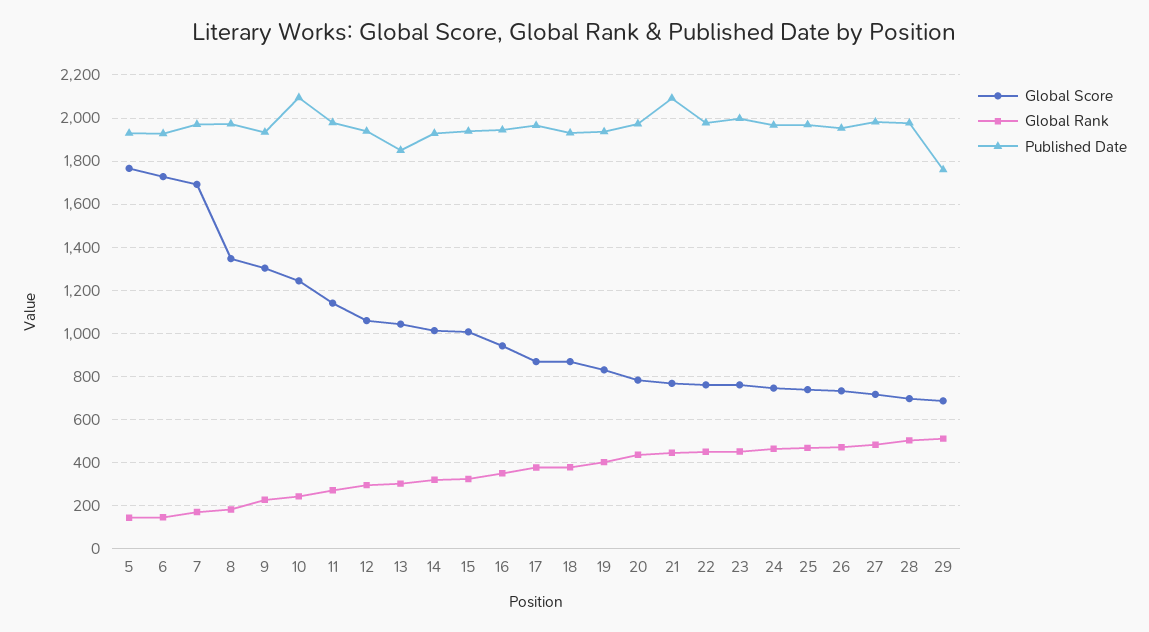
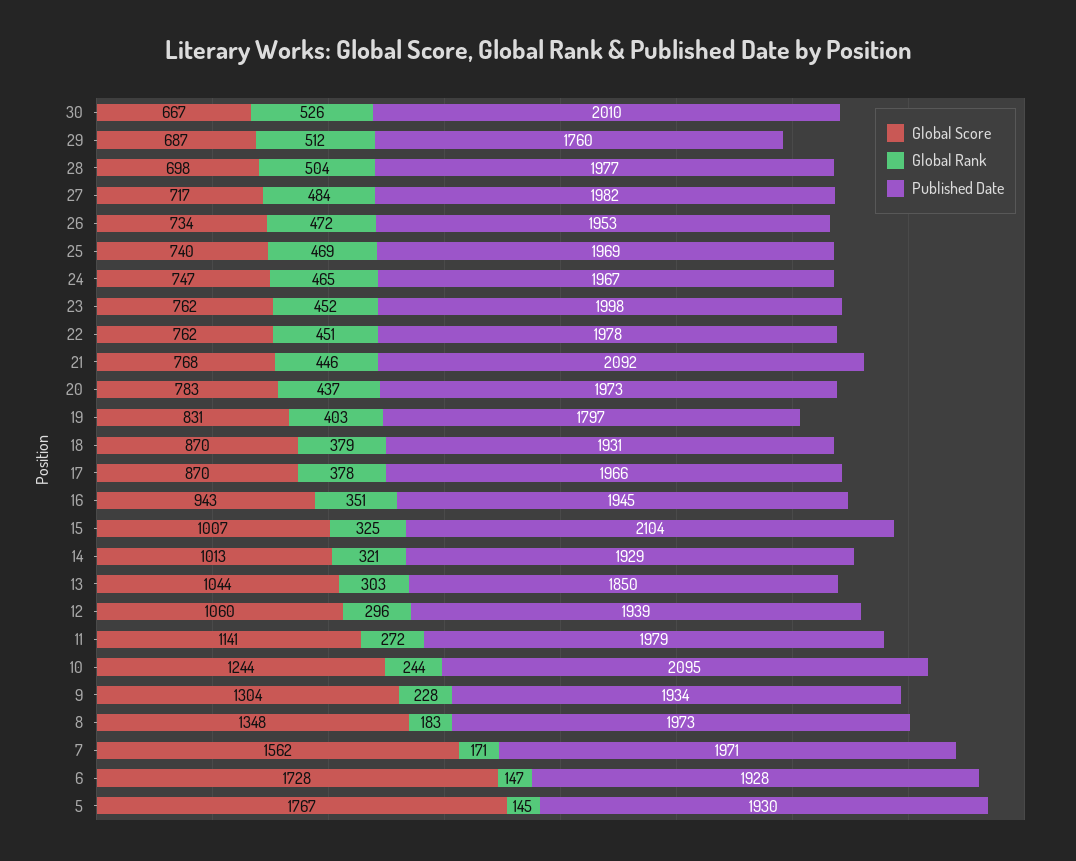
  {
    "Global Score": {
      "5": 1767,
      "6": 1728,
-     "7": 1700,
+     "7": 1562,
      "8": 1348,
      "9": 1304,
      "10": 1244,
      "11": 1141,
      "12": 1060,
      "13": 1044,
      "14": 1013,
      "15": 1007,
      "16": 943,
      "17": 870,
      "18": 870,
      "19": 831,
      "20": 783,
      "21": 768,
      "22": 762,
      "23": 762,
      "24": 747,
      "25": 740,
      "26": 734,
      "27": 717,
      "28": 698,
-     "29": 687
+     "29": 687,
+     "30": 667
    },
    "Global Rank": {
      "5": 145,
      "6": 147,
      "7": 171,
      "8": 183,
      "9": 228,
      "10": 244,
      "11": 272,
      "12": 296,
      "13": 303,
      "14": 321,
      "15": 325,
      "16": 351,
      "17": 378,
      "18": 379,
      "19": 403,
      "20": 437,
      "21": 446,
      "22": 451,
      "23": 452,
      "24": 465,
      "25": 469,
      "26": 472,
      "27": 484,
      "28": 504,
-     "29": 512
+     "29": 512,
+     "30": 526
    },
    "Published Date": {
      "5": 1930,
      "6": 1928,
      "7": 1971,
      "8": 1973,
      "9": 1934,
      "10": 2095,
      "11": 1979,
      "12": 1939,
      "13": 1850,
      "14": 1929,
-     "15": 1950,
+     "15": 2104,
      "16": 1945,
      "17": 1966,
      "18": 1931,
-     "19": 1950,
+     "19": 1797,
      "20": 1973,
      "21": 2092,
      "22": 1978,
      "23": 1998,
      "24": 1967,
      "25": 1969,
      "26": 1953,
      "27": 1982,
      "28": 1977,
-     "29": 1760
+     "29": 1760,
+     "30": 2010
    }
  }

